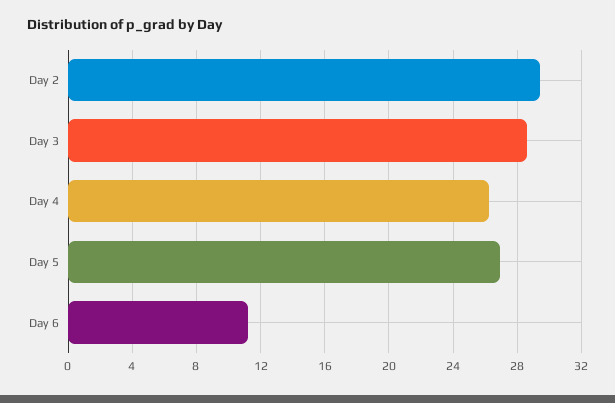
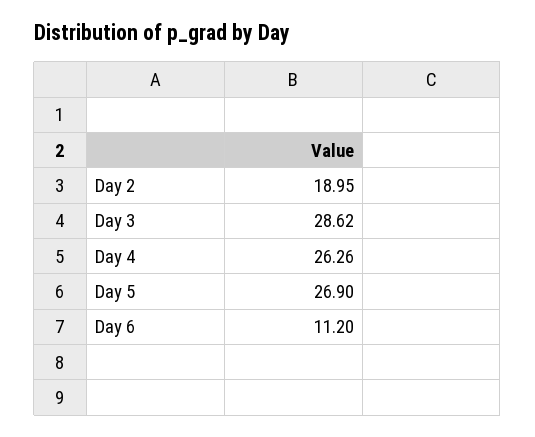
  {
-   "Day 2": 29.5,
+   "Day 2": 18.95,
    "Day 3": 28.62,
    "Day 4": 26.26,
    "Day 5": 26.9,
    "Day 6": 11.2
  }

